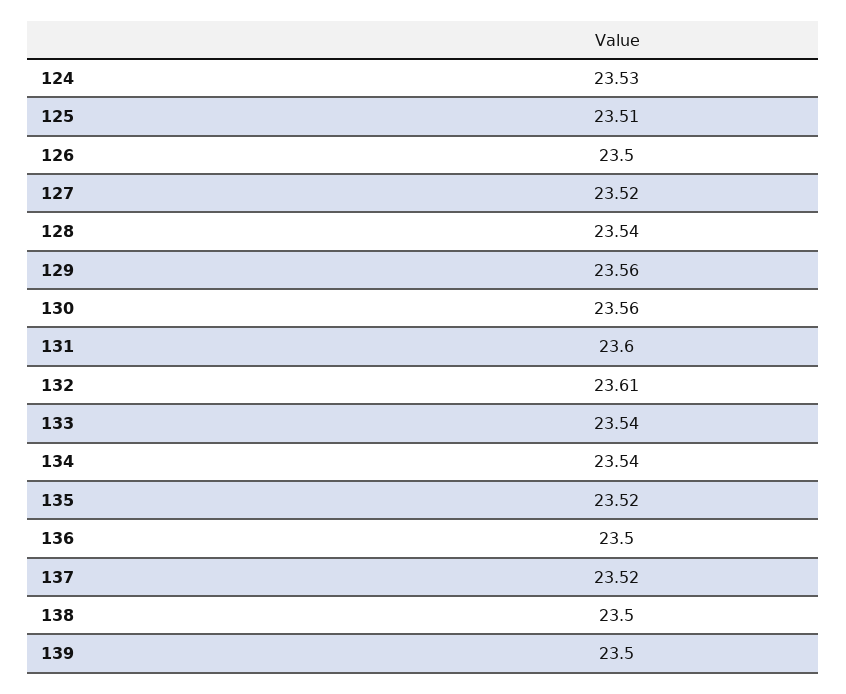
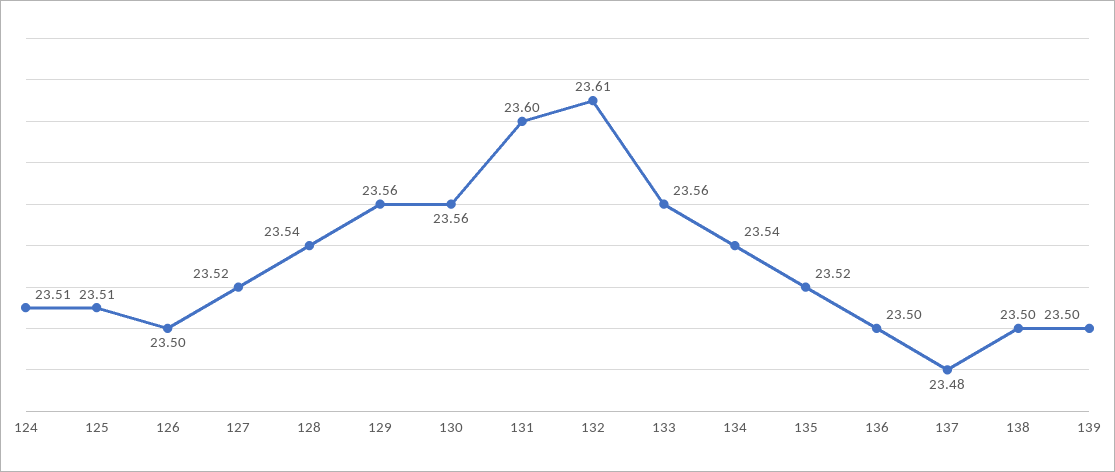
  {
-   "124": 23.53,
+   "124": 23.51,
    "125": 23.51,
    "126": 23.5,
    "127": 23.52,
    "128": 23.54,
    "129": 23.56,
    "130": 23.56,
    "131": 23.6,
    "132": 23.61,
-   "133": 23.54,
+   "133": 23.56,
    "134": 23.54,
    "135": 23.52,
    "136": 23.5,
-   "137": 23.52,
+   "137": 23.48,
    "138": 23.5,
    "139": 23.5
  }

